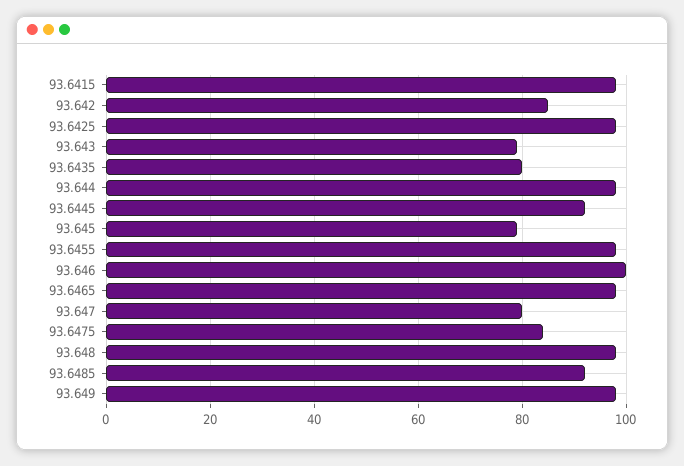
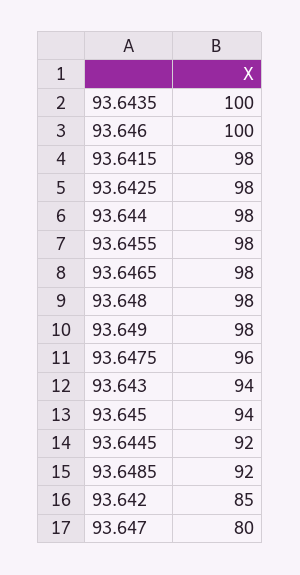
  {
    "93.6415": 98,
    "93.642": 85,
    "93.6425": 98,
-   "93.643": 80,
+   "93.643": 94,
-   "93.6435": 80,
+   "93.6435": 100,
    "93.644": 98,
    "93.6445": 92,
-   "93.645": 80,
+   "93.645": 94,
    "93.6455": 98,
    "93.646": 100,
    "93.6465": 98,
    "93.647": 80,
-   "93.6475": 85,
+   "93.6475": 96,
    "93.648": 98,
    "93.6485": 92,
    "93.649": 98
  }

